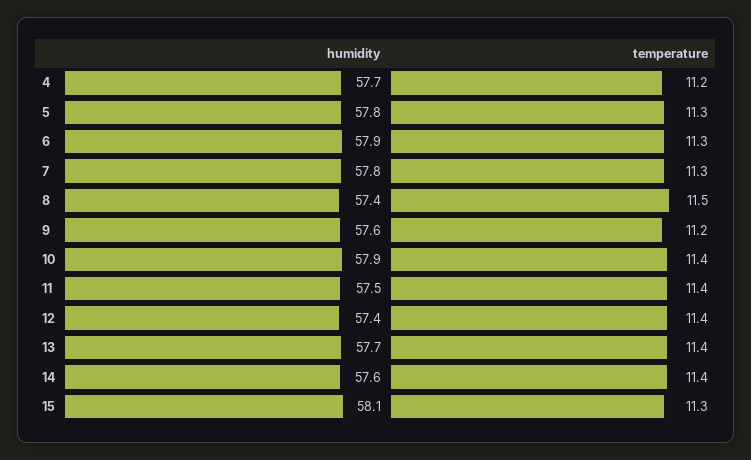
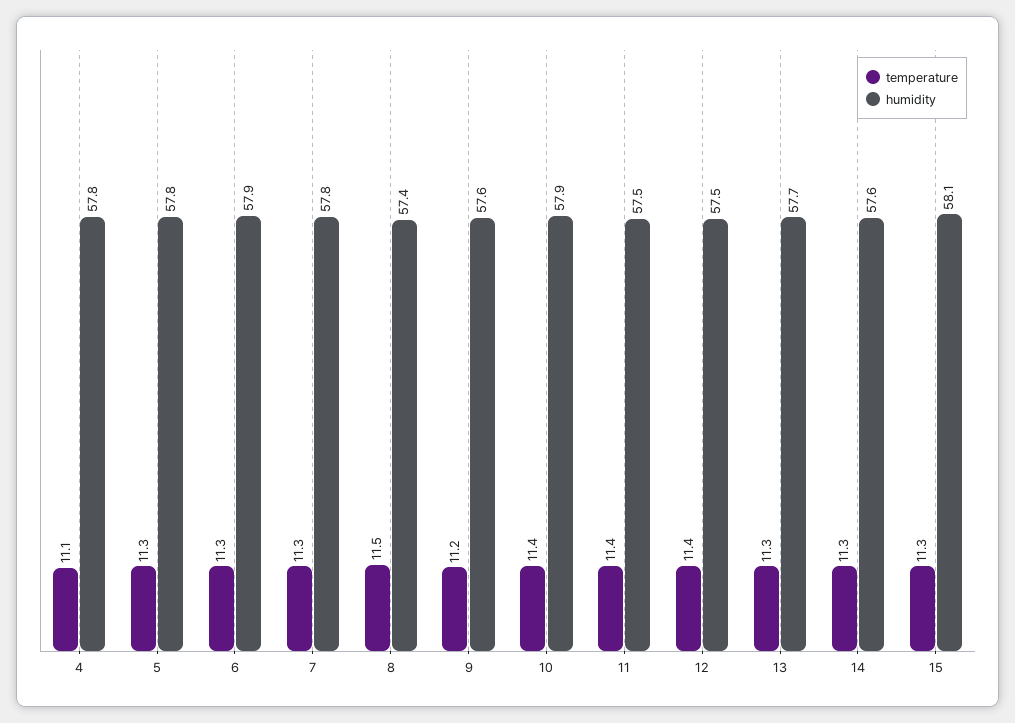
  {
    "humidity": {
-     "4": 57.7,
+     "4": 57.8,
      "5": 57.8,
      "6": 57.9,
      "7": 57.8,
      "8": 57.4,
      "9": 57.6,
      "10": 57.9,
      "11": 57.5,
-     "12": 57.4,
+     "12": 57.5,
      "13": 57.7,
      "14": 57.6,
      "15": 58.1
    },
    "temperature": {
-     "4": 11.2,
+     "4": 11.1,
      "5": 11.3,
      "6": 11.3,
      "7": 11.3,
      "8": 11.5,
      "9": 11.2,
      "10": 11.4,
      "11": 11.4,
      "12": 11.4,
-     "13": 11.4,
+     "13": 11.3,
-     "14": 11.4,
+     "14": 11.3,
      "15": 11.3
    }
  }

